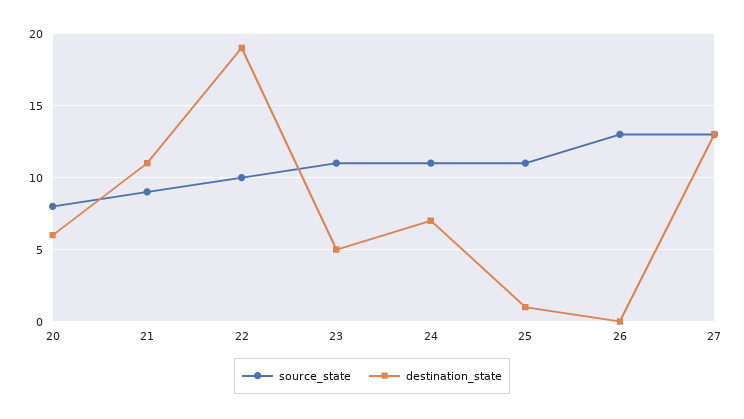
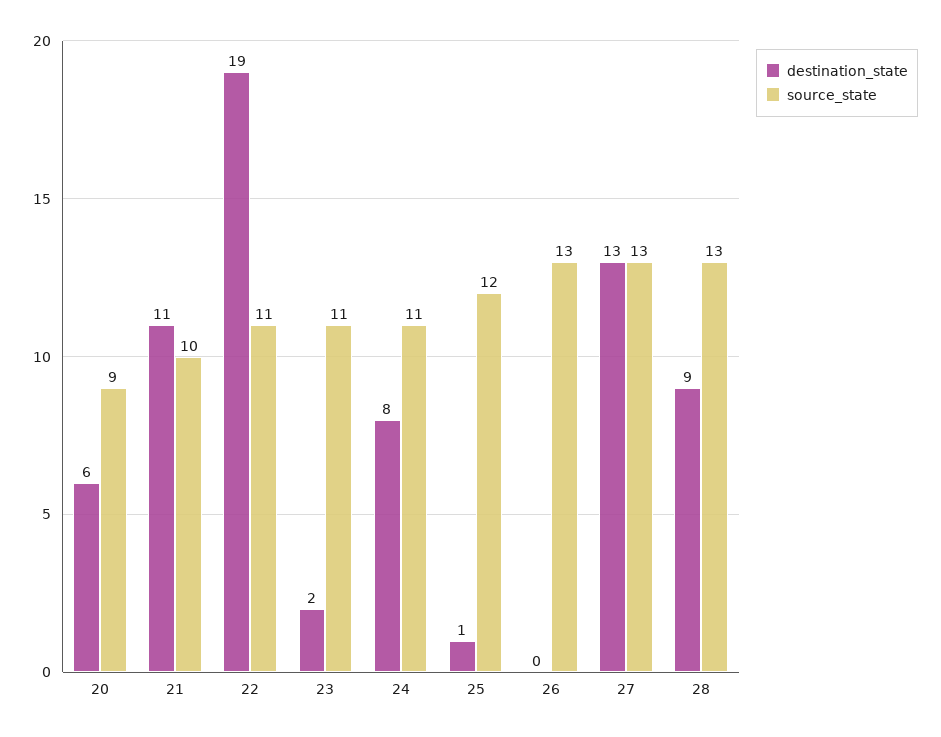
  {
    "source_state": {
-     "20": 8,
+     "20": 9,
-     "21": 9,
+     "21": 10,
-     "22": 10,
+     "22": 11,
      "23": 11,
      "24": 11,
-     "25": 11,
+     "25": 12,
      "26": 13,
-     "27": 13
+     "27": 13,
+     "28": 13
    },
    "destination_state": {
      "20": 6,
      "21": 11,
      "22": 19,
-     "23": 5,
+     "23": 2,
-     "24": 7,
+     "24": 8,
      "25": 1,
      "26": 0,
-     "27": 13
+     "27": 13,
+     "28": 9
    }
  }

